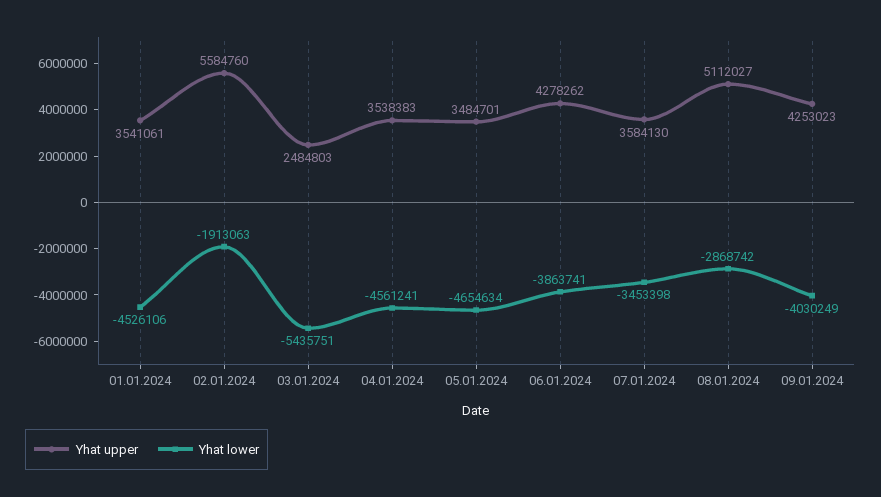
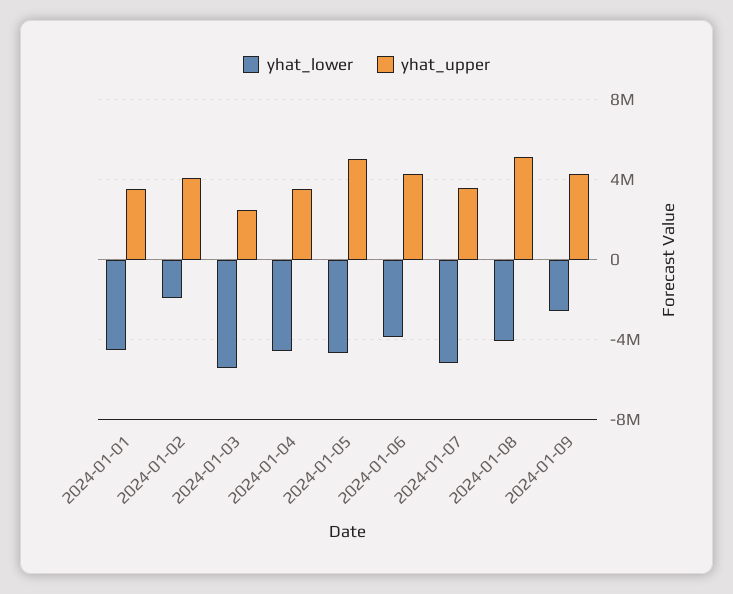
  {
    "Yhat upper": {
      "01.01.2024": 3541061,
-     "02.01.2024": 5584760,
+     "02.01.2024": 4000000,
      "03.01.2024": 2484803,
      "04.01.2024": 3538383,
-     "05.01.2024": 3484701,
+     "05.01.2024": 5000000,
      "06.01.2024": 4278262,
      "07.01.2024": 3584130,
      "08.01.2024": 5112027,
      "09.01.2024": 4253023
    },
    "Yhat lower": {
      "01.01.2024": -4526106,
      "02.01.2024": -1913063,
      "03.01.2024": -5435751,
      "04.01.2024": -4561241,
      "05.01.2024": -4654634,
      "06.01.2024": -3863741,
-     "07.01.2024": -3453398,
+     "07.01.2024": -5000000,
-     "08.01.2024": -2868742,
+     "08.01.2024": -4000000,
-     "09.01.2024": -4030249
+     "09.01.2024": -2500000
    }
  }

